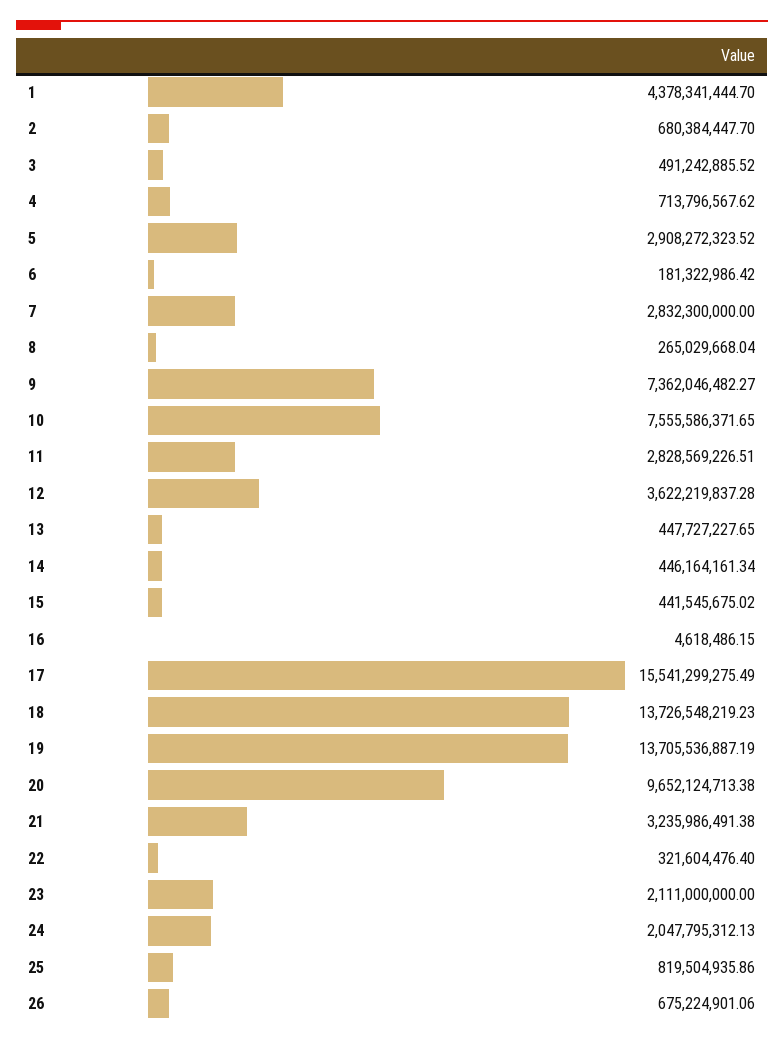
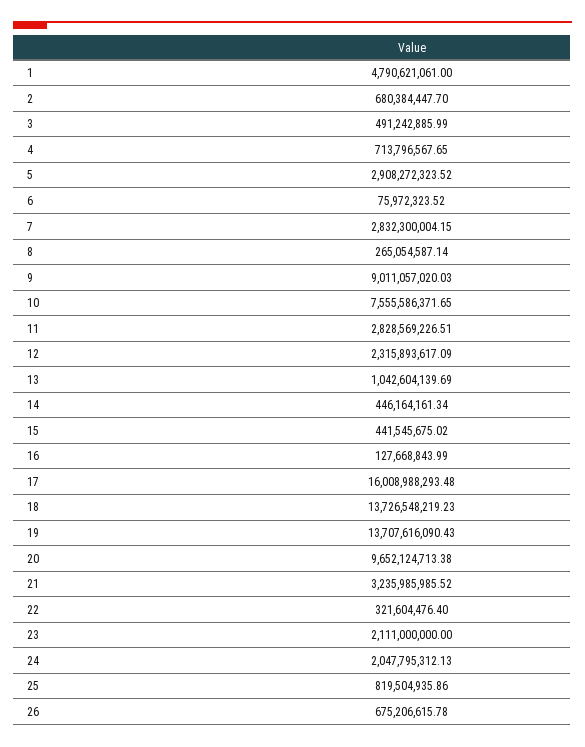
  {
-   "1": 4378341444.7,
+   "1": 4790621061,
    "2": 680384447.7,
-   "3": 491242885.52,
+   "3": 491242885.99,
-   "4": 713796567.62,
+   "4": 713796567.65,
    "5": 2908272323.52,
-   "6": 181322986.42,
+   "6": 75972323.52,
-   "7": 2832300000,
+   "7": 2832300004.15,
-   "8": 265029668.04,
+   "8": 265054587.14,
-   "9": 7362046482.27,
+   "9": 9011057020.03,
    "10": 7555586371.65,
    "11": 2828569226.51,
-   "12": 3622219837.28,
+   "12": 2315893617.09,
-   "13": 447727227.65,
+   "13": 1042604139.69,
    "14": 446164161.34,
    "15": 441545675.02,
-   "16": 4618486.15,
+   "16": 127668843.99,
-   "17": 15541299275.49,
+   "17": 16008988293.48,
    "18": 13726548219.23,
-   "19": 13705536887.19,
+   "19": 13707616090.43,
    "20": 9652124713.38,
-   "21": 3235986491.38,
+   "21": 3235985985.52,
    "22": 321604476.4,
    "23": 2111000000,
    "24": 2047795312.13,
    "25": 819504935.86,
-   "26": 675224901.06
+   "26": 675206615.78
  }

